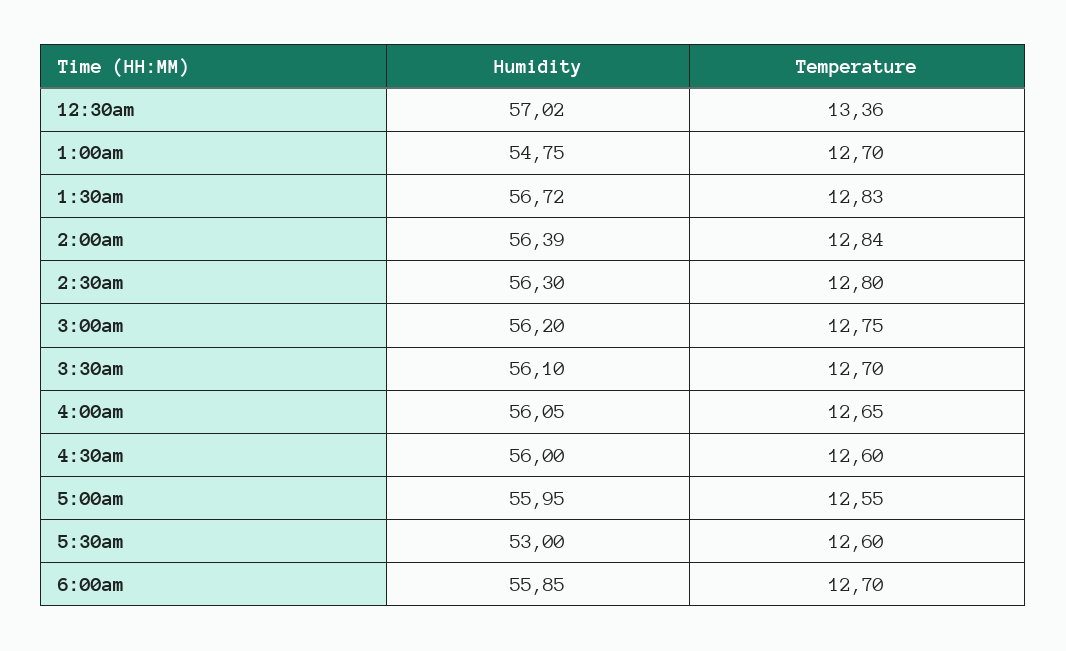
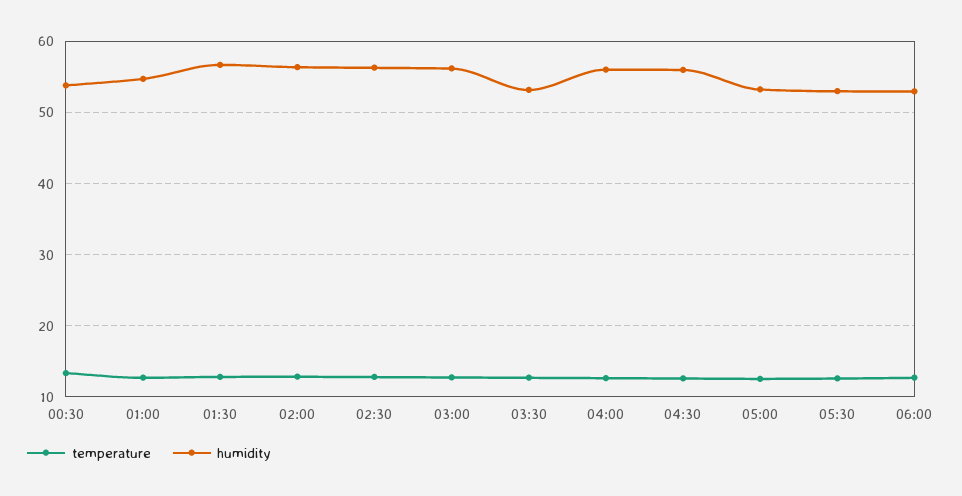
  {
    "Humidity": {
-     "12:30am": 57.02,
+     "12:30am": 54,
      "1:00am": 54.75,
      "1:30am": 56.72,
      "2:00am": 56.39,
      "2:30am": 56.3,
      "3:00am": 56.2,
-     "3:30am": 56.1,
+     "3:30am": 53,
      "4:00am": 56.05,
      "4:30am": 56,
-     "5:00am": 55.95,
+     "5:00am": 53,
      "5:30am": 53,
-     "6:00am": 55.85
+     "6:00am": 53
    },
    "Temperature": {
      "12:30am": 13.36,
      "1:00am": 12.7,
      "1:30am": 12.83,
      "2:00am": 12.84,
      "2:30am": 12.8,
      "3:00am": 12.75,
      "3:30am": 12.7,
      "4:00am": 12.65,
      "4:30am": 12.6,
      "5:00am": 12.55,
      "5:30am": 12.6,
      "6:00am": 12.7
    }
  }

